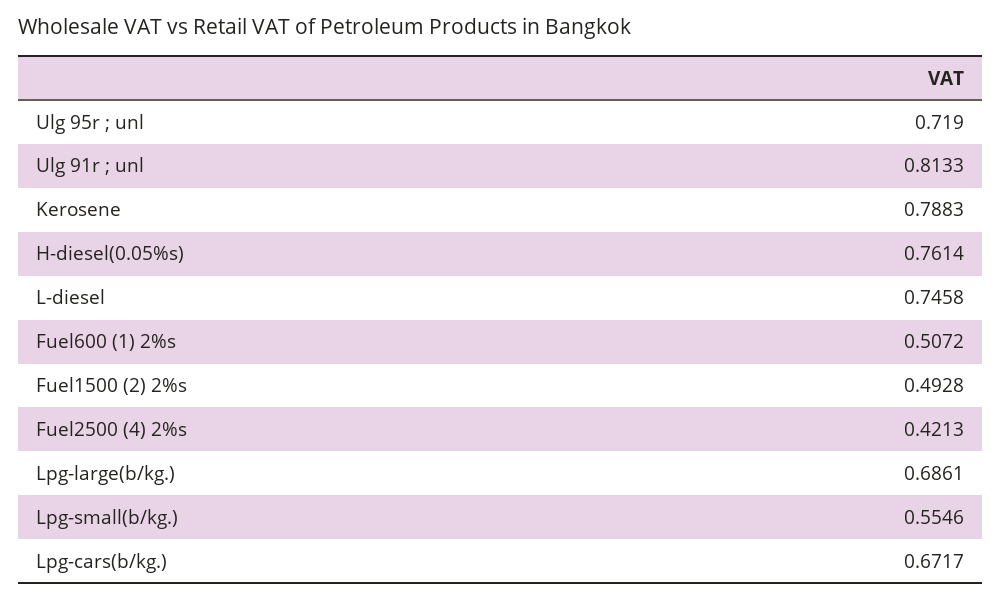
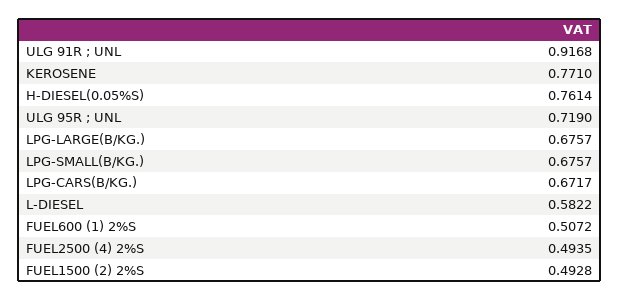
  {
    "Ulg 95r ; unl": 0.719,
-   "Ulg 91r ; unl": 0.8133,
+   "Ulg 91r ; unl": 0.9168,
-   "Kerosene": 0.7883,
+   "Kerosene": 0.771,
    "H-diesel(0.05%s)": 0.7614,
-   "L-diesel": 0.7458,
+   "L-diesel": 0.5822,
    "Fuel600 (1) 2%s": 0.5072,
    "Fuel1500 (2) 2%s": 0.4928,
-   "Fuel2500 (4) 2%s": 0.4213,
+   "Fuel2500 (4) 2%s": 0.4935,
-   "Lpg-large(b/kg.)": 0.6861,
+   "Lpg-large(b/kg.)": 0.6757,
-   "Lpg-small(b/kg.)": 0.5546,
+   "Lpg-small(b/kg.)": 0.6757,
    "Lpg-cars(b/kg.)": 0.6717
  }

